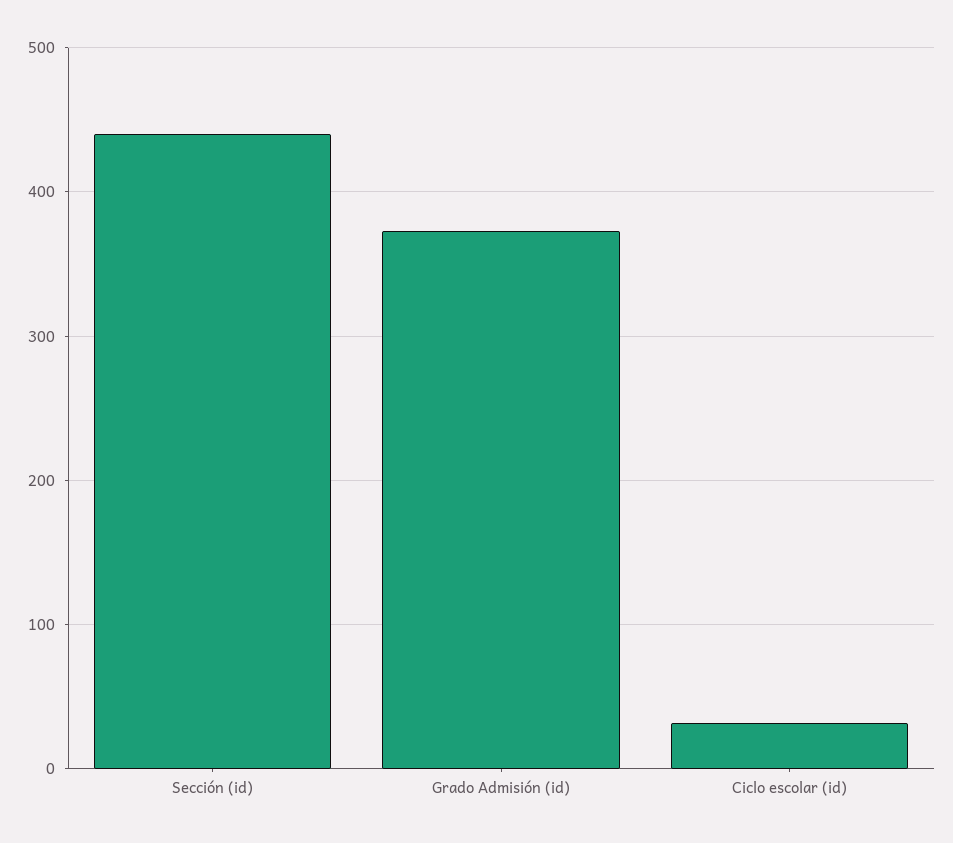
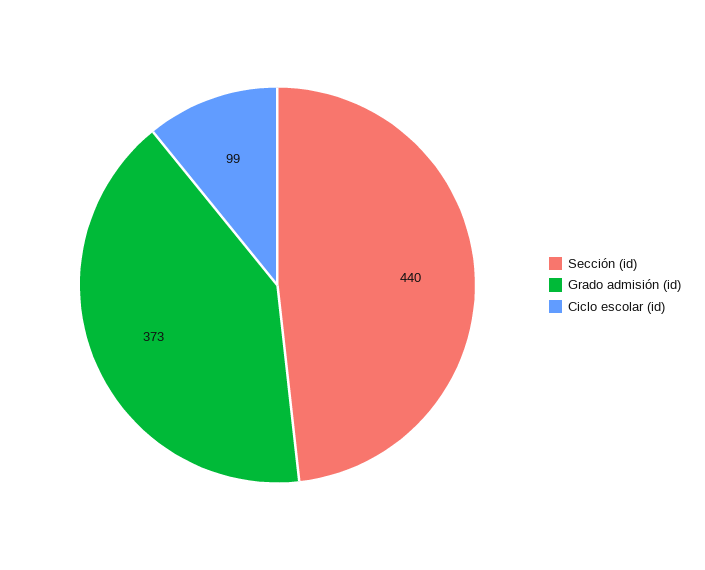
  {
    "Sección (id)": 440,
    "Grado Admisión (id)": 373,
-   "Ciclo escolar (id)": 30
+   "Ciclo escolar (id)": 99
  }

